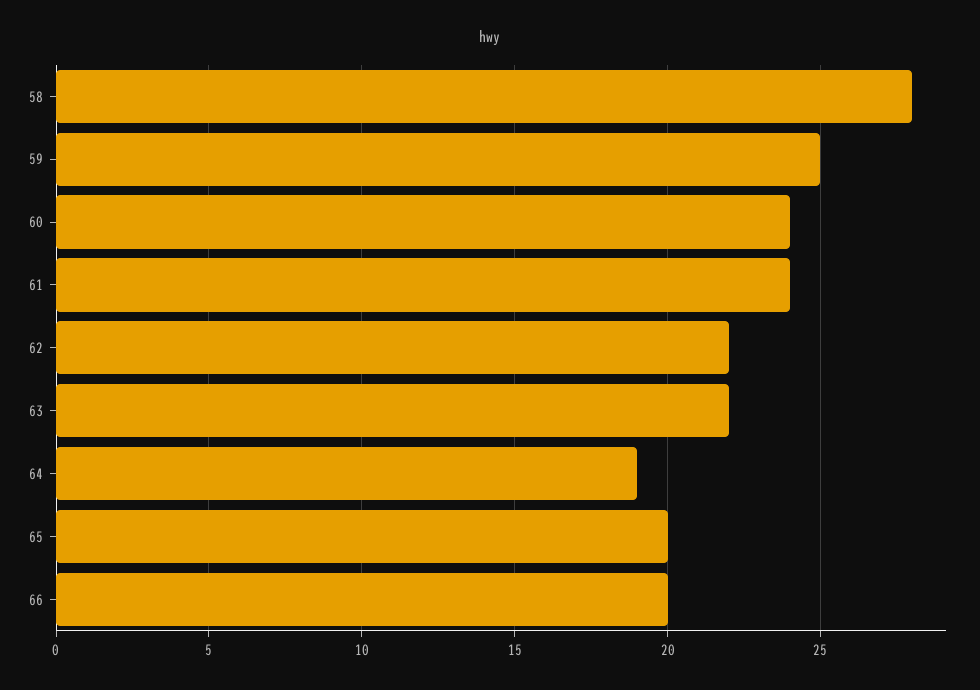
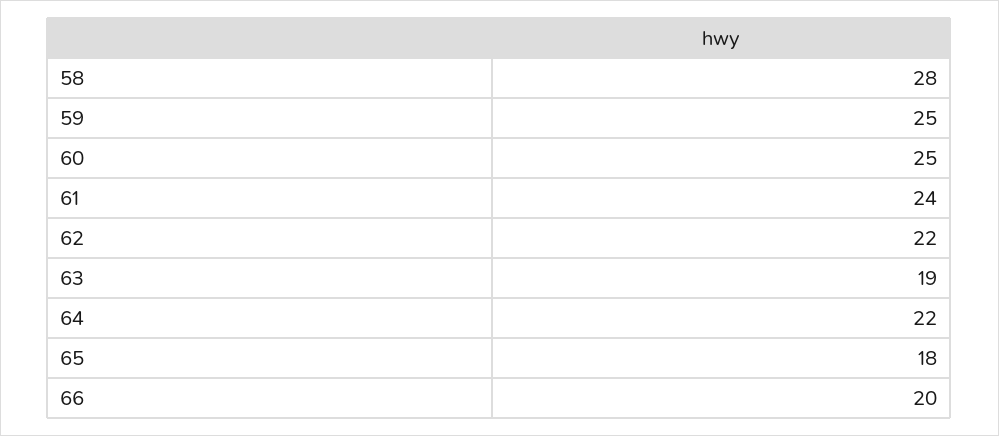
  {
    "58": 28,
    "59": 25,
-   "60": 24,
+   "60": 25,
    "61": 24,
    "62": 22,
-   "63": 22,
+   "63": 19,
-   "64": 19,
+   "64": 22,
-   "65": 20,
+   "65": 18,
    "66": 20
  }

